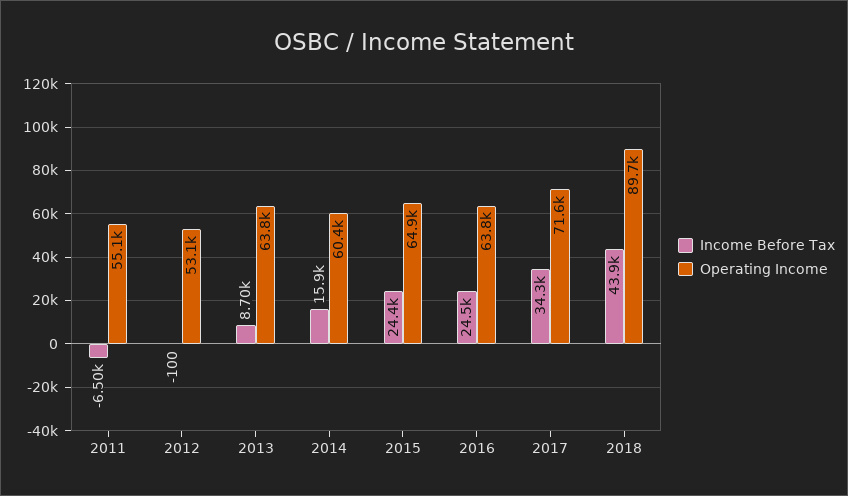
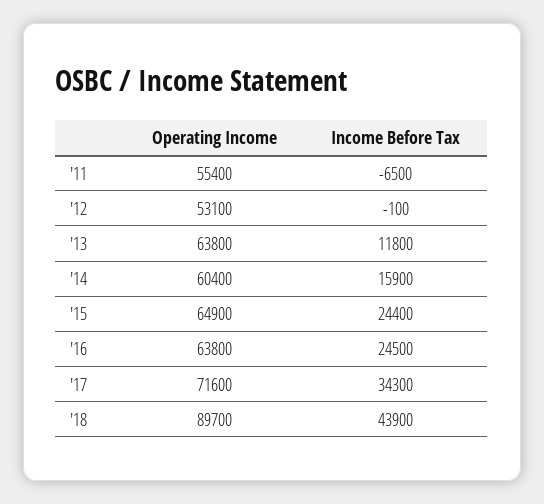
  {
    "Income Before Tax": {
      "2011": -6500,
      "2012": -100,
-     "2013": 8700,
+     "2013": 11800,
      "2014": 15900,
      "2015": 24400,
      "2016": 24500,
      "2017": 34300,
      "2018": 43900
    },
    "Operating Income": {
-     "2011": 55100,
+     "2011": 55400,
      "2012": 53100,
      "2013": 63800,
      "2014": 60400,
      "2015": 64900,
      "2016": 63800,
      "2017": 71600,
      "2018": 89700
    }
  }

